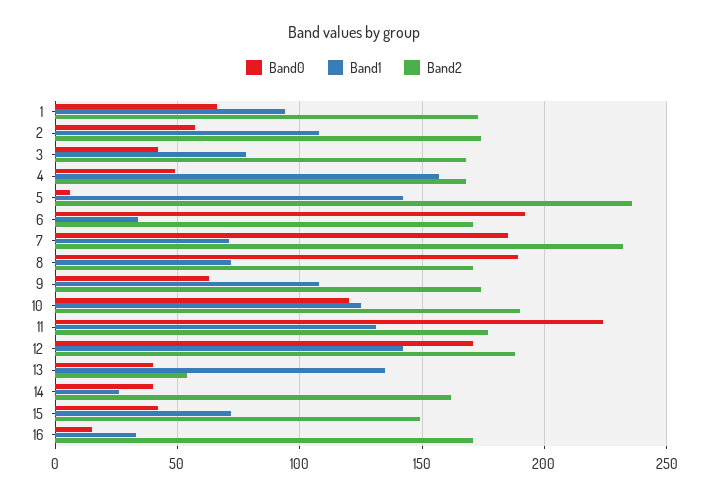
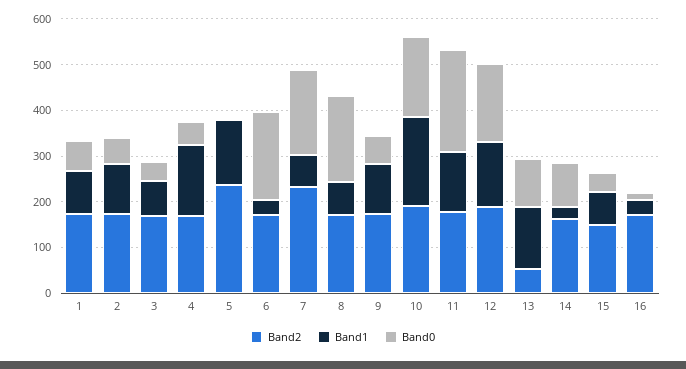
  {
    "Band0": {
      "1": 65,
      "2": 55,
      "3": 40,
      "4": 50,
      "5": 5,
      "6": 190,
      "7": 185,
      "8": 190,
      "9": 65,
-     "10": 120,
+     "10": 180,
      "11": 225,
      "12": 170,
-     "13": 40,
+     "13": 100,
-     "14": 40,
+     "14": 100,
      "15": 40,
      "16": 15
    },
    "Band1": {
      "1": 95,
      "2": 110,
      "3": 80,
      "4": 155,
      "5": 140,
      "6": 35,
      "7": 70,
      "8": 70,
      "9": 110,
-     "10": 125,
+     "10": 200,
      "11": 130,
      "12": 140,
      "13": 135,
      "14": 25,
      "15": 70,
      "16": 35
    },
    "Band2": {
      "1": 175,
      "2": 175,
      "3": 170,
      "4": 170,
      "5": 235,
      "6": 170,
      "7": 230,
      "8": 170,
      "9": 175,
      "10": 190,
      "11": 175,
      "12": 190,
      "13": 55,
      "14": 160,
      "15": 150,
      "16": 170
    }
  }

